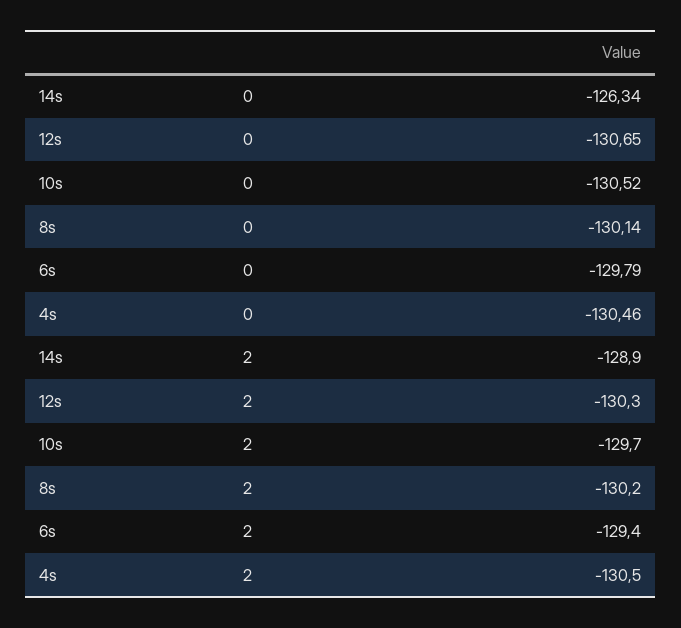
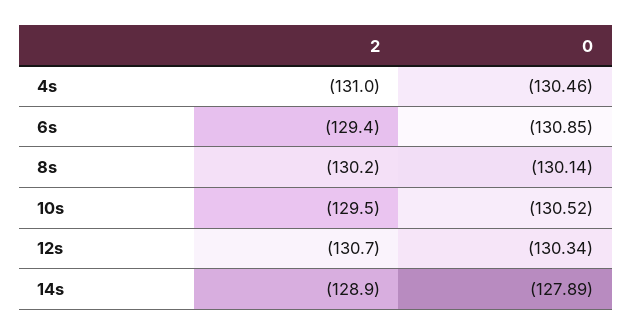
  {
    "14s": {
-     "0": -126.34,
+     "0": -127.89,
      "2": -128.9
    },
    "12s": {
-     "0": -130.65,
+     "0": -130.34,
-     "2": -130.3
+     "2": -130.7
    },
    "10s": {
      "0": -130.52,
-     "2": -129.7
+     "2": -129.5
    },
    "8s": {
      "0": -130.14,
      "2": -130.2
    },
    "6s": {
-     "0": -129.79,
+     "0": -130.85,
      "2": -129.4
    },
    "4s": {
      "0": -130.46,
-     "2": -130.5
+     "2": -131
    }
  }

